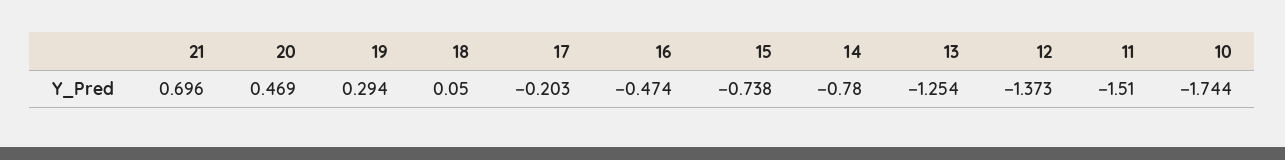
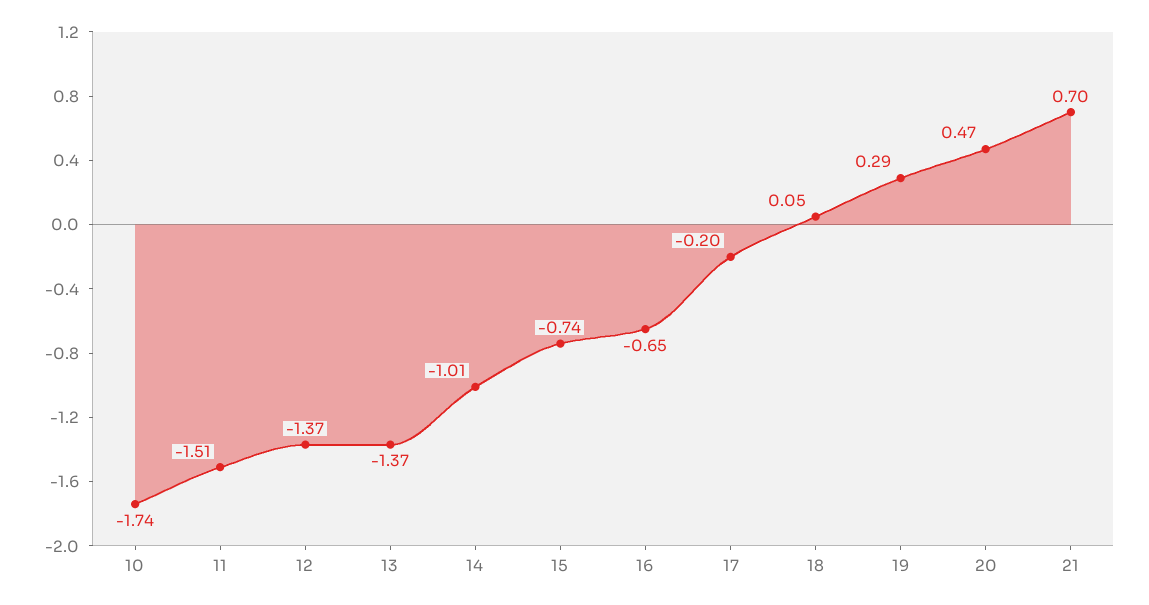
  {
    "21": 0.696,
    "20": 0.469,
    "19": 0.294,
    "18": 0.05,
    "17": -0.203,
-   "16": -0.474,
+   "16": -0.65,
    "15": -0.738,
-   "14": -0.78,
+   "14": -1.01,
-   "13": -1.254,
+   "13": -1.37,
    "12": -1.373,
    "11": -1.51,
    "10": -1.744
  }

